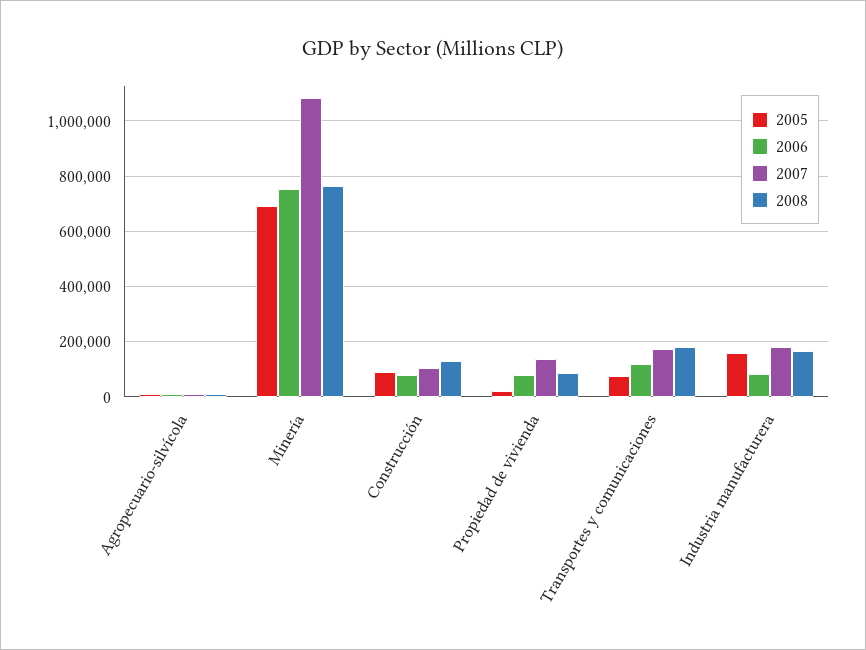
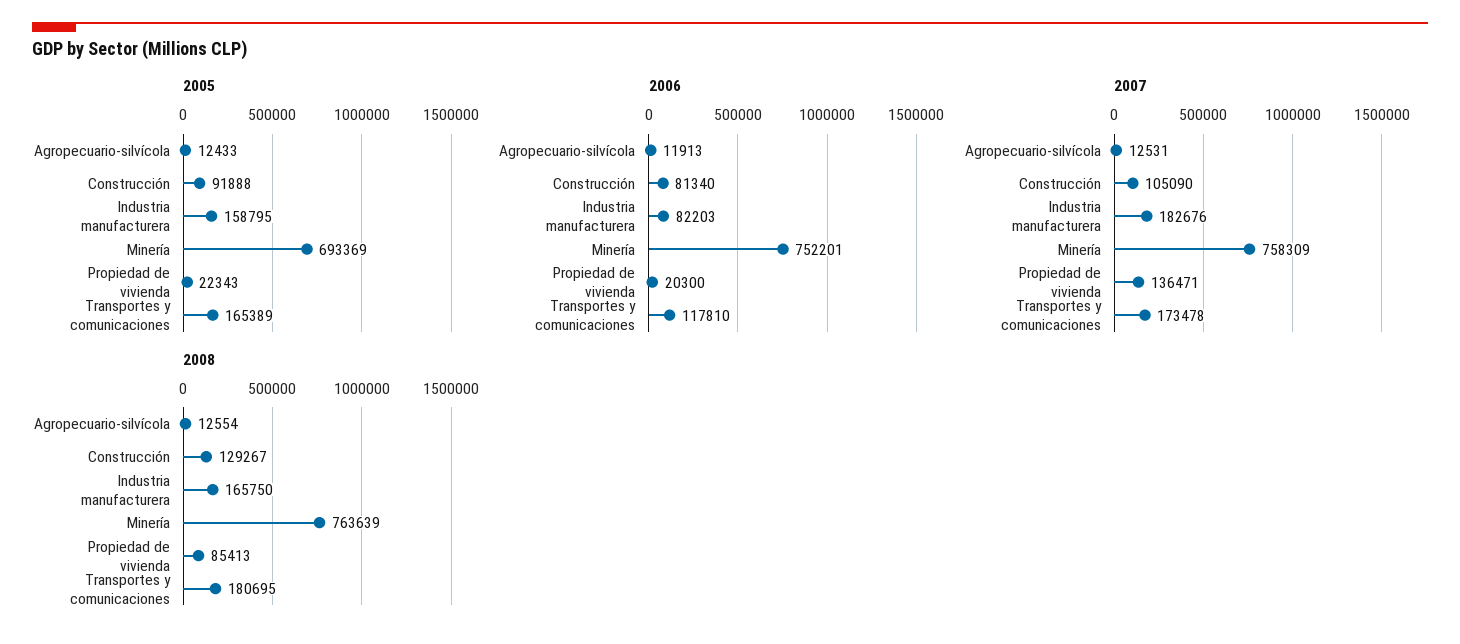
  {
    "2005": {
      "Agropecuario-silvícola": 12433,
      "Minería": 693369,
      "Construcción": 91888,
      "Propiedad de vivienda": 22343,
-     "Transportes y comunicaciones": 75000,
+     "Transportes y comunicaciones": 165389,
      "Industria manufacturera": 158795
    },
    "2006": {
      "Agropecuario-silvícola": 11913,
      "Minería": 752201,
      "Construcción": 81340,
-     "Propiedad de vivienda": 75000,
+     "Propiedad de vivienda": 20300,
      "Transportes y comunicaciones": 117810,
      "Industria manufacturera": 82203
    },
    "2007": {
      "Agropecuario-silvícola": 12531,
-     "Minería": 1075000,
+     "Minería": 758309,
      "Construcción": 105090,
      "Propiedad de vivienda": 136471,
      "Transportes y comunicaciones": 173478,
      "Industria manufacturera": 182676
    },
    "2008": {
      "Agropecuario-silvícola": 12554,
      "Minería": 763639,
      "Construcción": 129267,
      "Propiedad de vivienda": 85413,
      "Transportes y comunicaciones": 180695,
      "Industria manufacturera": 165750
    }
  }

